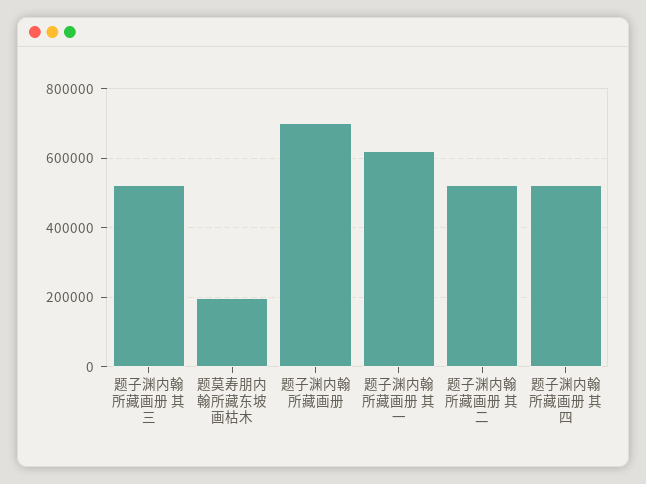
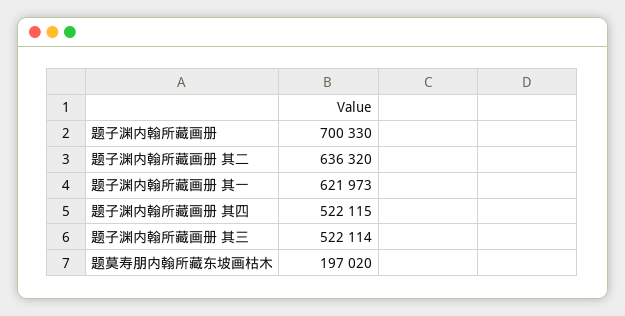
  {
    "题子渊内翰所藏画册 其三": 522114,
    "题莫寿朋内翰所藏东坡画枯木": 197020,
    "题子渊内翰所藏画册": 700330,
    "题子渊内翰所藏画册 其一": 621973,
-   "题子渊内翰所藏画册 其二": 520000,
+   "题子渊内翰所藏画册 其二": 636320,
    "题子渊内翰所藏画册 其四": 522115
  }

